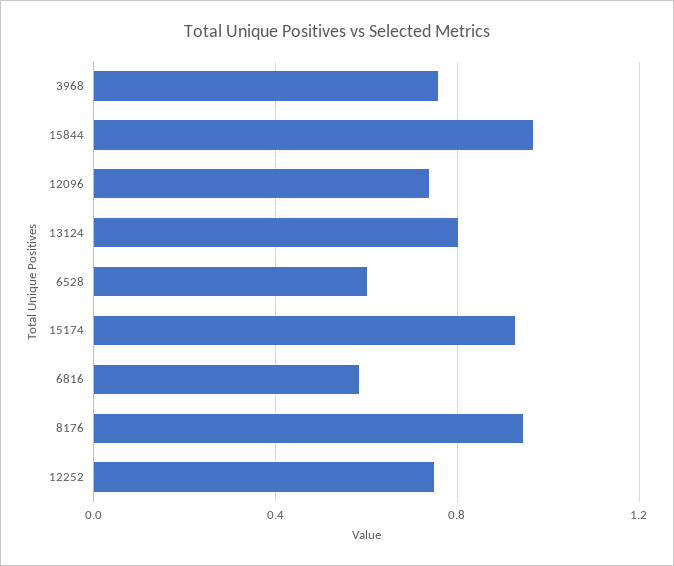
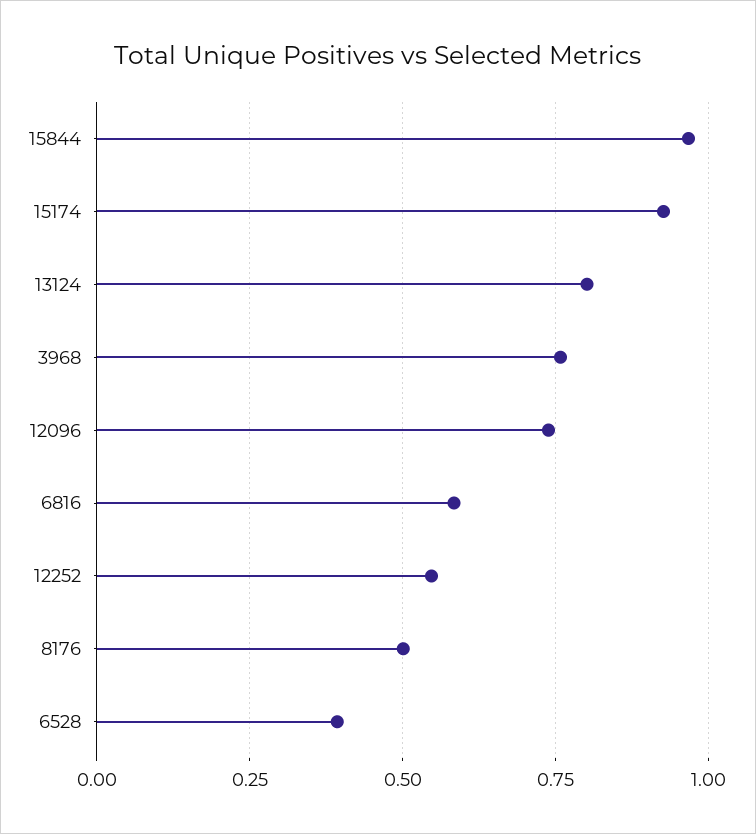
  {
    "3968": 0.75,
    "15844": 0.975,
    "12096": 0.75,
    "13124": 0.8,
-   "6528": 0.6,
+   "6528": 0.4,
    "15174": 0.925,
    "6816": 0.575,
-   "8176": 0.95,
+   "8176": 0.5,
-   "12252": 0.75
+   "12252": 0.55
  }

